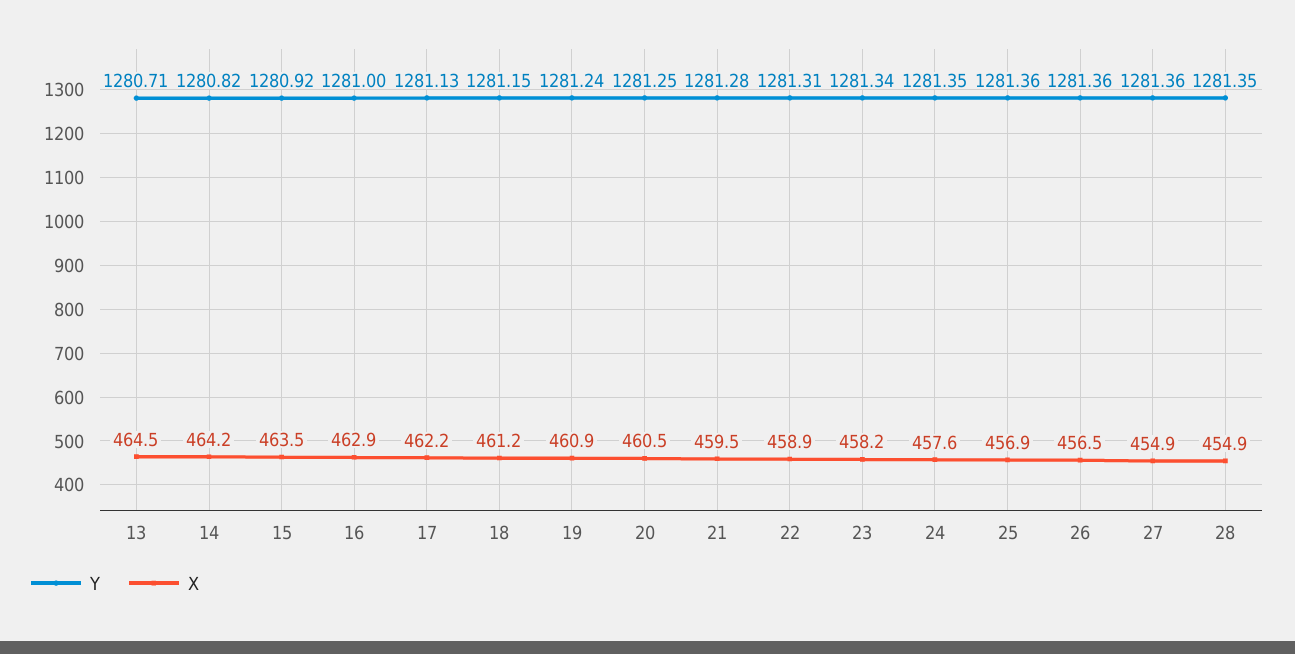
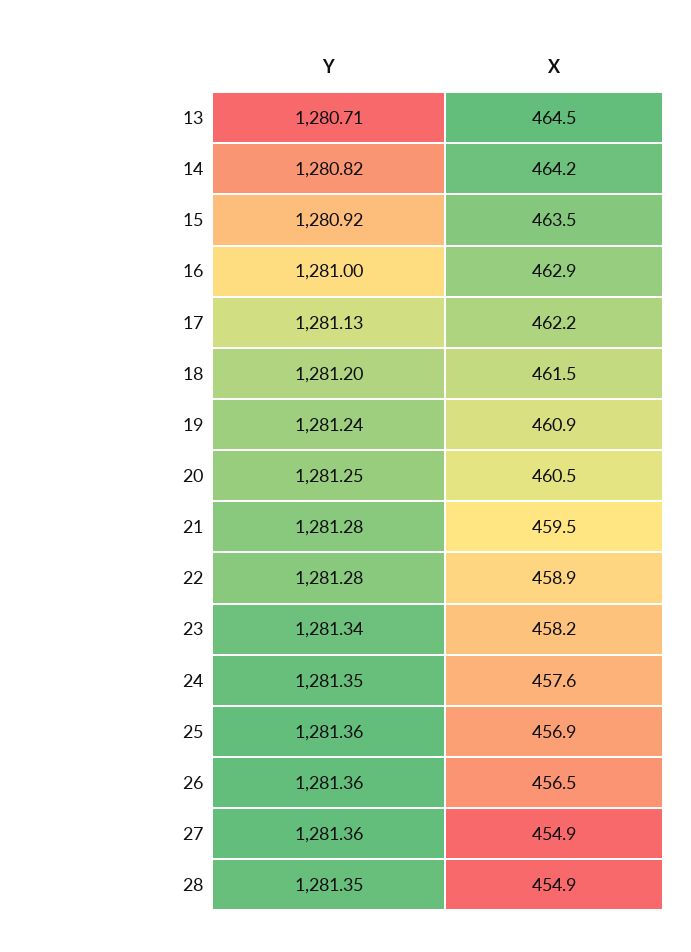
  {
    "Y": {
      "13": 1280.71,
      "14": 1280.82,
      "15": 1280.92,
      "16": 1281,
      "17": 1281.13,
-     "18": 1281.15,
+     "18": 1281.2,
      "19": 1281.24,
      "20": 1281.25,
      "21": 1281.28,
-     "22": 1281.31,
+     "22": 1281.28,
      "23": 1281.34,
      "24": 1281.35,
      "25": 1281.36,
      "26": 1281.36,
      "27": 1281.36,
      "28": 1281.35
    },
    "X": {
      "13": 464.5,
      "14": 464.2,
      "15": 463.5,
      "16": 462.9,
      "17": 462.2,
-     "18": 461.2,
+     "18": 461.5,
      "19": 460.9,
      "20": 460.5,
      "21": 459.5,
      "22": 458.9,
      "23": 458.2,
      "24": 457.6,
      "25": 456.9,
      "26": 456.5,
      "27": 454.9,
      "28": 454.9
    }
  }

